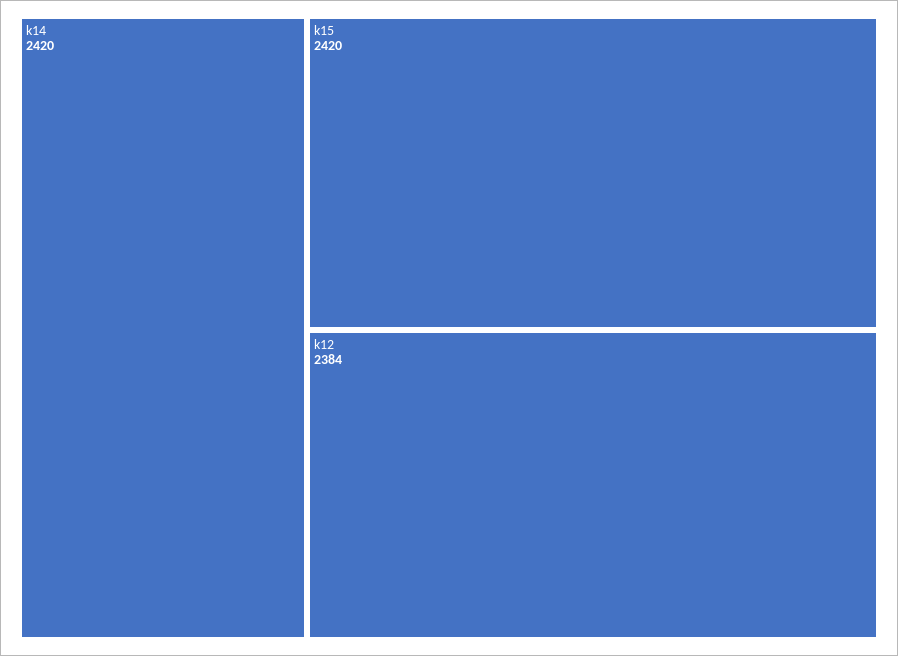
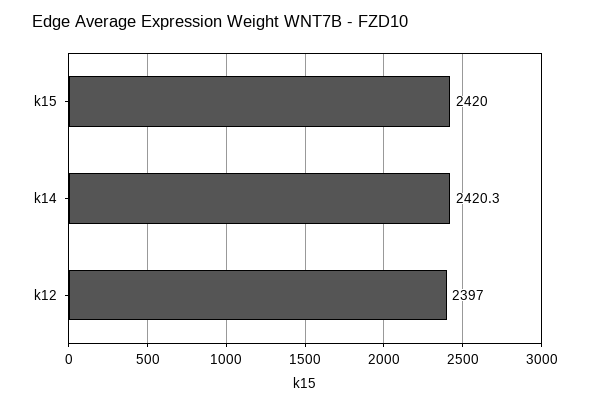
  {
    "k14": 2420.3,
    "k15": 2420,
-   "k12": 2384
+   "k12": 2397
  }

